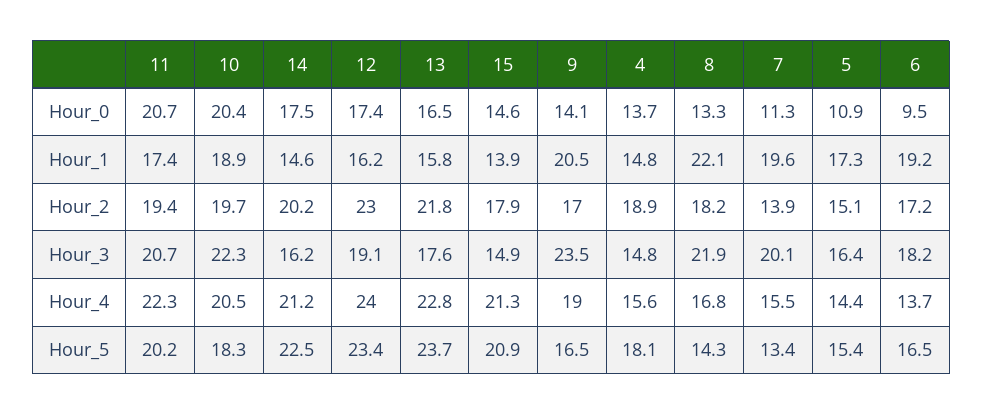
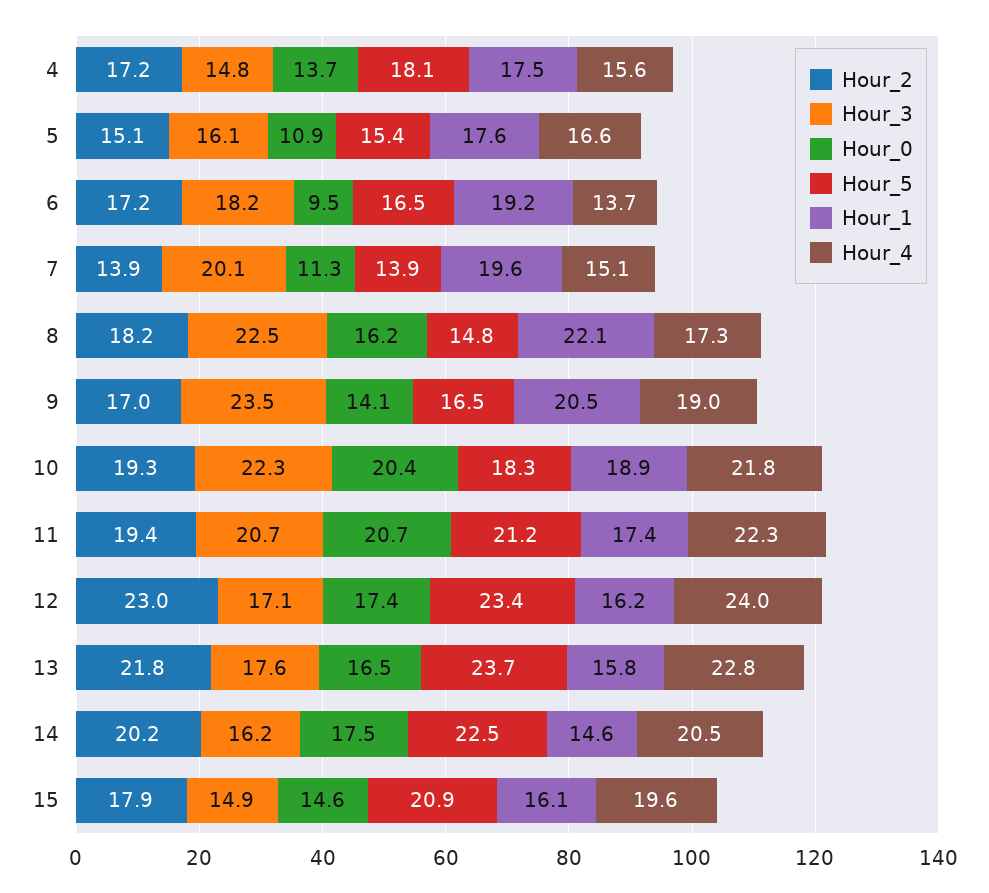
  {
    "Hour_0": {
      "11": 20.7,
      "10": 20.4,
      "14": 17.5,
      "12": 17.4,
      "13": 16.5,
      "15": 14.6,
      "9": 14.1,
      "4": 13.7,
-     "8": 13.3,
+     "8": 16.2,
      "7": 11.3,
      "5": 10.9,
      "6": 9.5
    },
    "Hour_1": {
      "11": 17.4,
      "10": 18.9,
      "14": 14.6,
      "12": 16.2,
      "13": 15.8,
-     "15": 13.9,
+     "15": 16.1,
      "9": 20.5,
-     "4": 14.8,
+     "4": 17.5,
      "8": 22.1,
      "7": 19.6,
-     "5": 17.3,
+     "5": 17.6,
      "6": 19.2
    },
    "Hour_2": {
      "11": 19.4,
-     "10": 19.7,
+     "10": 19.3,
      "14": 20.2,
      "12": 23,
      "13": 21.8,
      "15": 17.9,
      "9": 17,
-     "4": 18.9,
+     "4": 17.2,
      "8": 18.2,
      "7": 13.9,
      "5": 15.1,
      "6": 17.2
    },
    "Hour_3": {
      "11": 20.7,
      "10": 22.3,
      "14": 16.2,
-     "12": 19.1,
+     "12": 17.1,
      "13": 17.6,
      "15": 14.9,
      "9": 23.5,
      "4": 14.8,
-     "8": 21.9,
+     "8": 22.5,
      "7": 20.1,
-     "5": 16.4,
+     "5": 16.1,
      "6": 18.2
    },
    "Hour_4": {
      "11": 22.3,
-     "10": 20.5,
+     "10": 21.8,
-     "14": 21.2,
+     "14": 20.5,
      "12": 24,
      "13": 22.8,
-     "15": 21.3,
+     "15": 19.6,
      "9": 19,
      "4": 15.6,
-     "8": 16.8,
+     "8": 17.3,
-     "7": 15.5,
+     "7": 15.1,
-     "5": 14.4,
+     "5": 16.6,
      "6": 13.7
    },
    "Hour_5": {
-     "11": 20.2,
+     "11": 21.2,
      "10": 18.3,
      "14": 22.5,
      "12": 23.4,
      "13": 23.7,
      "15": 20.9,
      "9": 16.5,
      "4": 18.1,
-     "8": 14.3,
+     "8": 14.8,
-     "7": 13.4,
+     "7": 13.9,
      "5": 15.4,
      "6": 16.5
    }
  }

